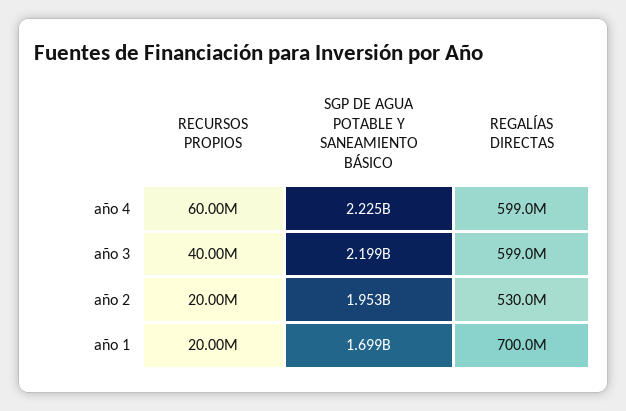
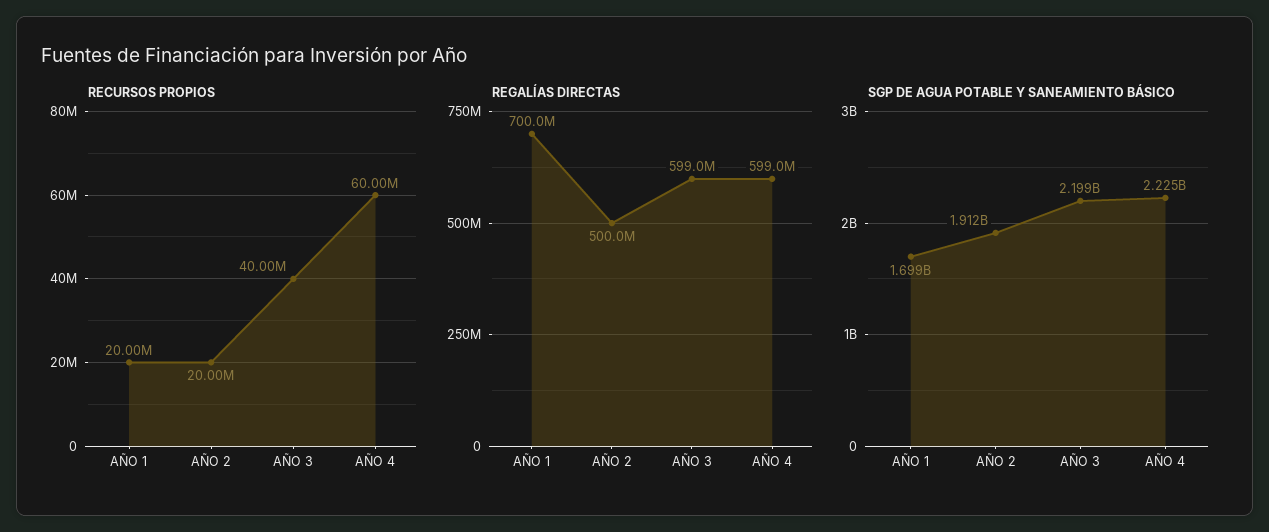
  {
    "RECURSOS PROPIOS": {
      "año 4": 60000000,
      "año 3": 40000000,
      "año 2": 20000000,
      "año 1": 20000000
    },
    "SGP DE AGUA POTABLE Y SANEAMIENTO BÁSICO": {
      "año 4": 2225000000,
      "año 3": 2199000000,
-     "año 2": 1953000000,
+     "año 2": 1912000000,
      "año 1": 1699000000
    },
    "REGALÍAS DIRECTAS": {
      "año 4": 599000000,
      "año 3": 599000000,
-     "año 2": 530000000,
+     "año 2": 500000000,
      "año 1": 700000000
    }
  }

